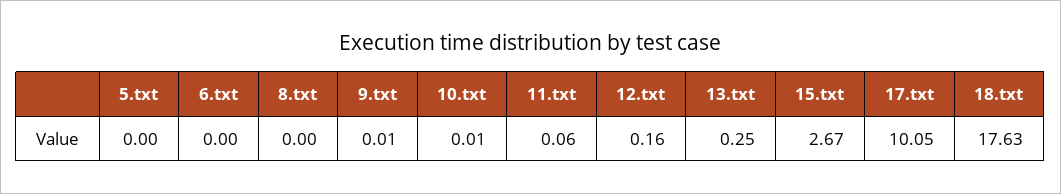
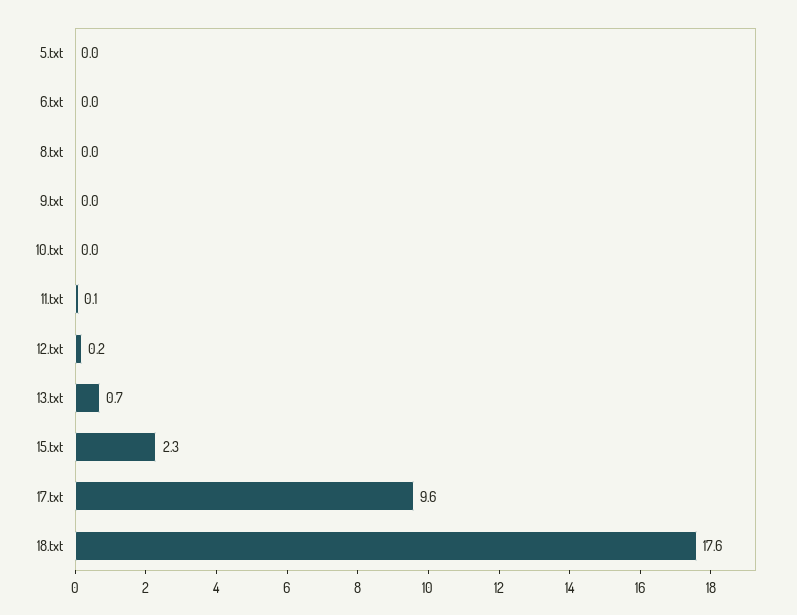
  {
    "5.txt": 0,
    "6.txt": 0,
    "8.txt": 0,
    "9.txt": 0.01,
    "10.txt": 0.01,
    "11.txt": 0.06,
    "12.txt": 0.16,
-   "13.txt": 0.25,
+   "13.txt": 0.7,
-   "15.txt": 2.67,
+   "15.txt": 2.3,
-   "17.txt": 10.05,
+   "17.txt": 9.6,
    "18.txt": 17.63
  }

